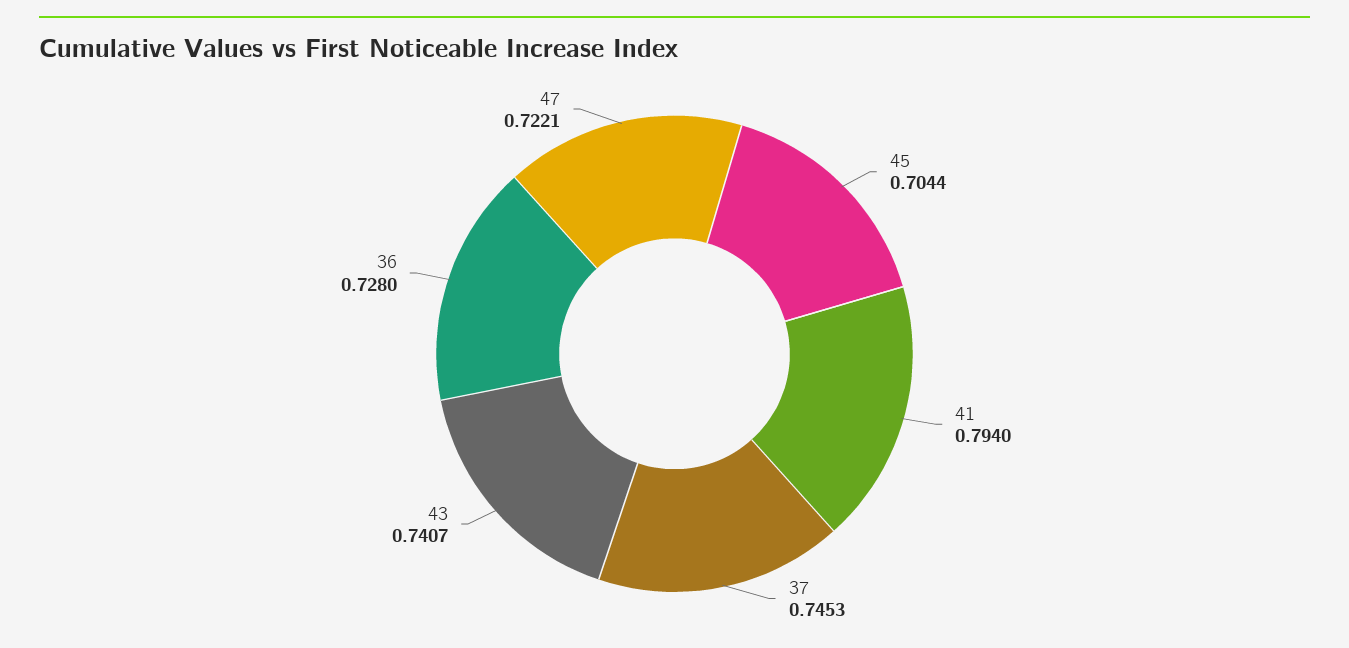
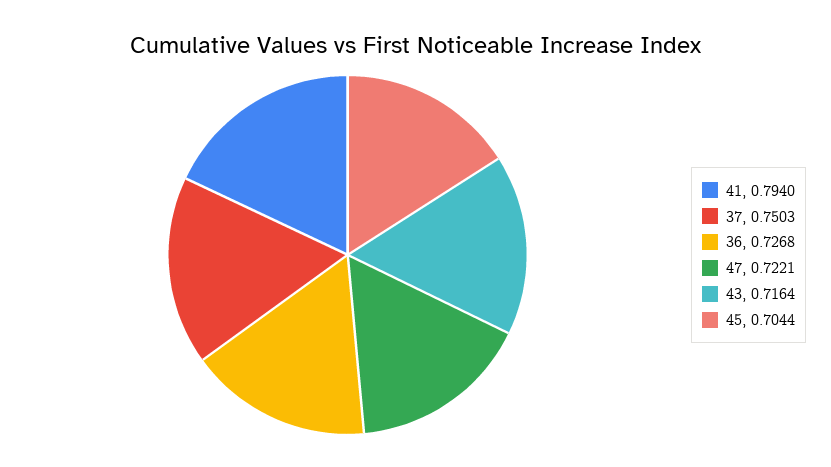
  {
    "45": 0.7044,
    "41": 0.794,
-   "37": 0.7453,
+   "37": 0.7503,
-   "43": 0.7407,
+   "43": 0.7164,
-   "36": 0.728,
+   "36": 0.7268,
    "47": 0.7221
  }

